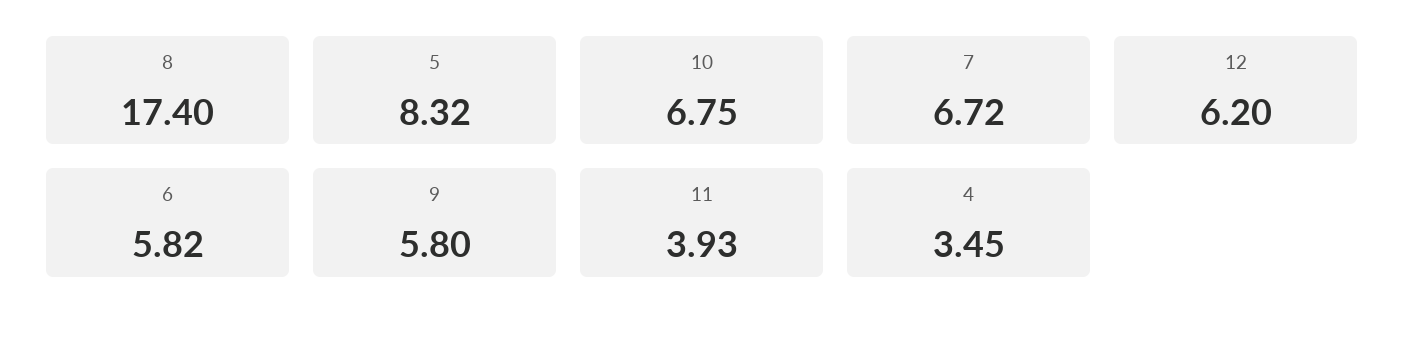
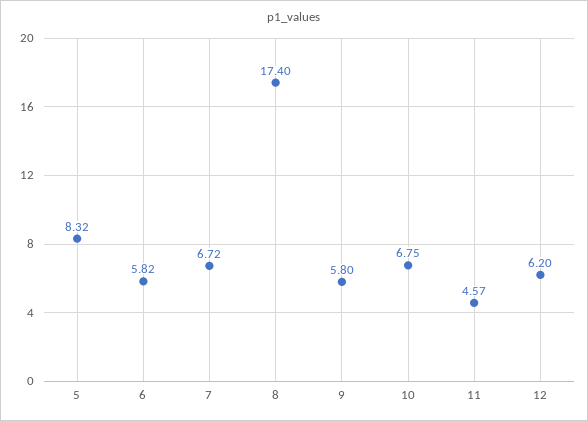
  {
    "8": 17.4,
    "5": 8.32,
    "10": 6.75,
    "7": 6.72,
    "12": 6.2,
    "6": 5.82,
    "9": 5.8,
-   "11": 3.93,
+   "11": 4.57
-   "4": 3.45
  }

